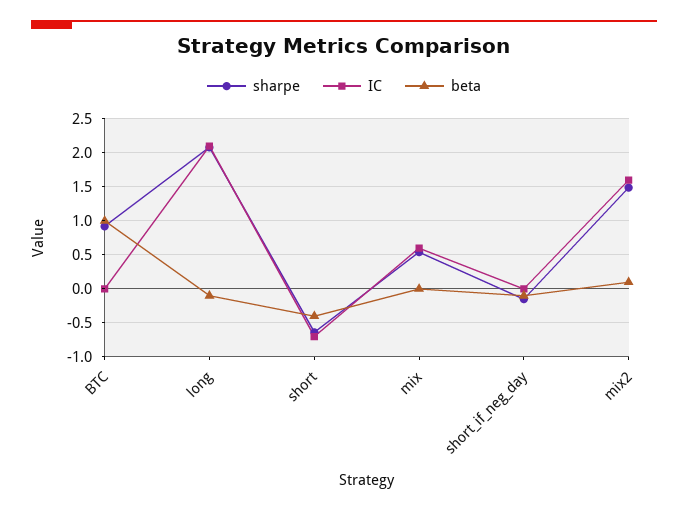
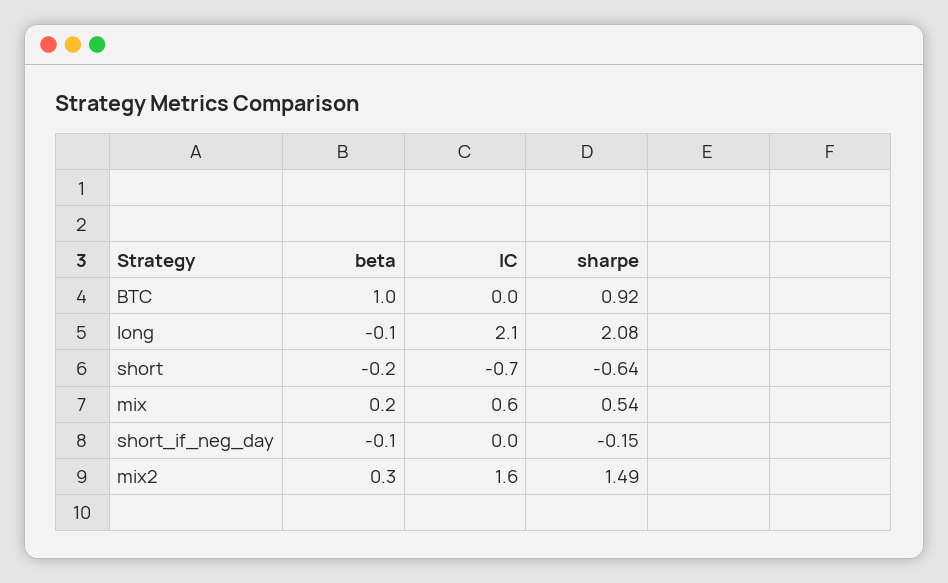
  {
    "sharpe": {
      "BTC": 0.92,
      "long": 2.08,
      "short": -0.64,
      "mix": 0.54,
      "short_if_neg_day": -0.15,
      "mix2": 1.49
    },
    "IC": {
      "BTC": 0,
      "long": 2.1,
      "short": -0.7,
      "mix": 0.6,
      "short_if_neg_day": 0,
      "mix2": 1.6
    },
    "beta": {
      "BTC": 1,
      "long": -0.1,
-     "short": -0.4,
+     "short": -0.2,
-     "mix": 0,
+     "mix": 0.2,
      "short_if_neg_day": -0.1,
-     "mix2": 0.1
+     "mix2": 0.3
    }
  }

